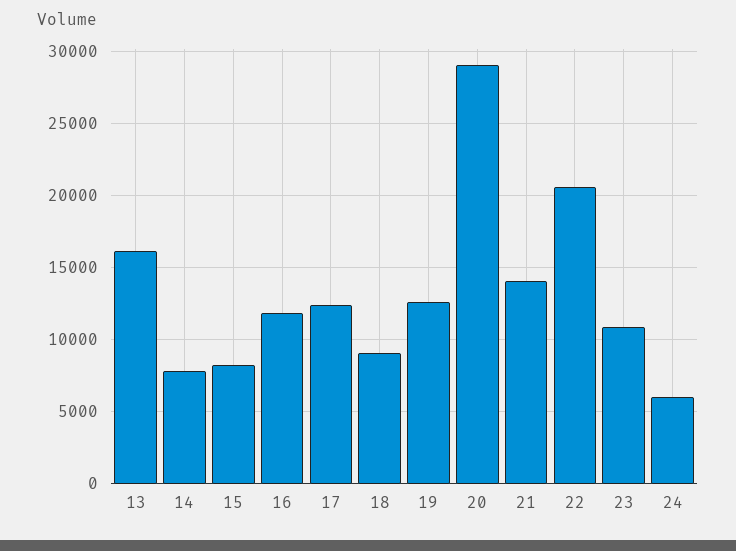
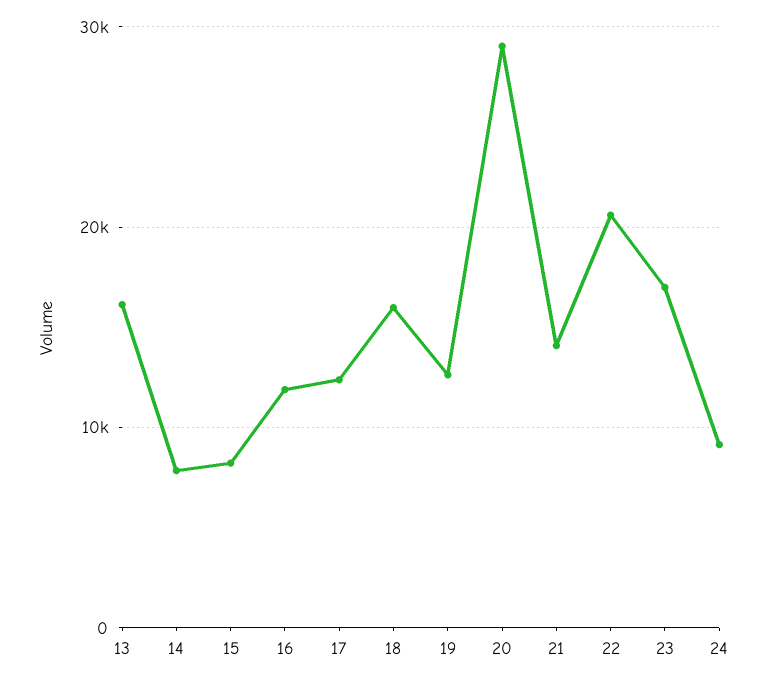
  {
    "13": 16000,
    "14": 8000,
    "15": 8000,
    "16": 12000,
    "17": 12500,
-   "18": 9000,
+   "18": 16000,
    "19": 12500,
    "20": 29000,
    "21": 14000,
    "22": 20500,
-   "23": 11000,
+   "23": 17000,
-   "24": 6000
+   "24": 9000
  }

